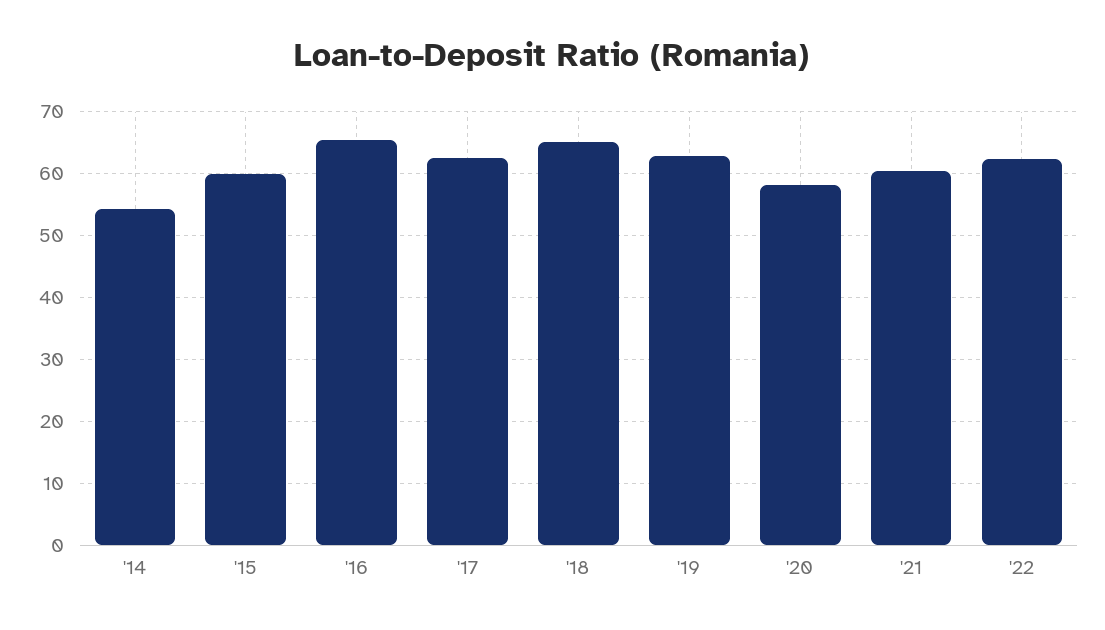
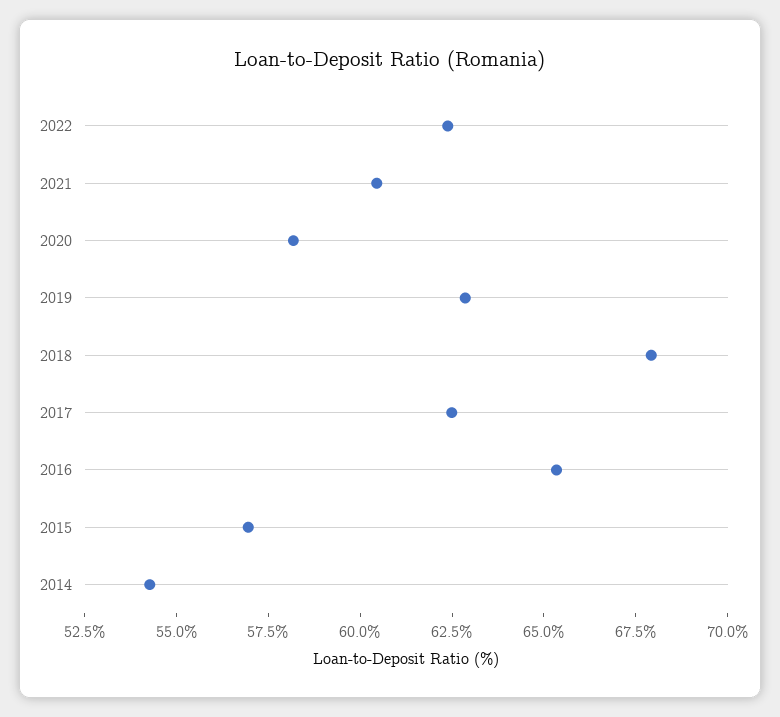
  {
    "'14": 54.5,
-   "'15": 60,
+   "'15": 57,
    "'16": 65.5,
    "'17": 62.5,
-   "'18": 65,
+   "'18": 68,
    "'19": 63,
    "'20": 58,
    "'21": 60.5,
    "'22": 62.5
  }

